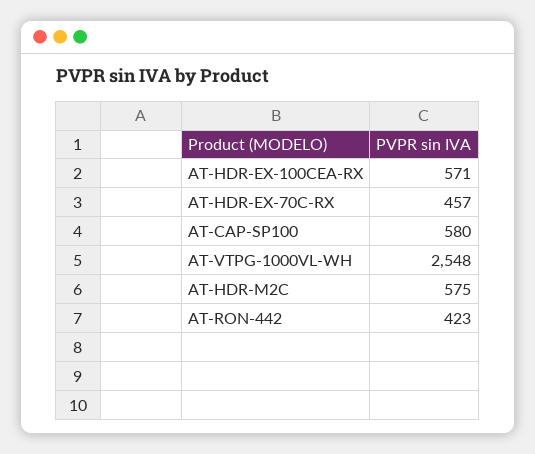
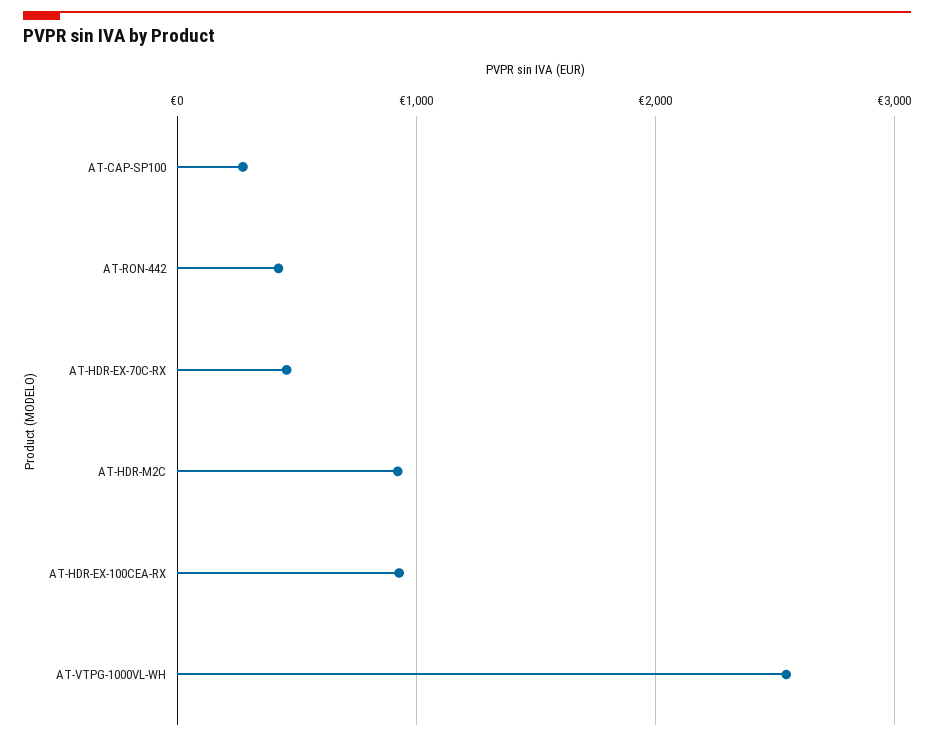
  {
-   "AT-HDR-EX-100CEA-RX": 571,
+   "AT-HDR-EX-100CEA-RX": 900,
    "AT-HDR-EX-70C-RX": 457,
-   "AT-CAP-SP100": 580,
+   "AT-CAP-SP100": 300,
    "AT-VTPG-1000VL-WH": 2548,
-   "AT-HDR-M2C": 575,
+   "AT-HDR-M2C": 900,
    "AT-RON-442": 423
  }

